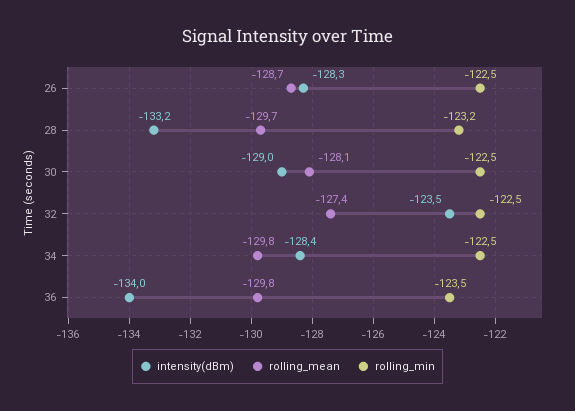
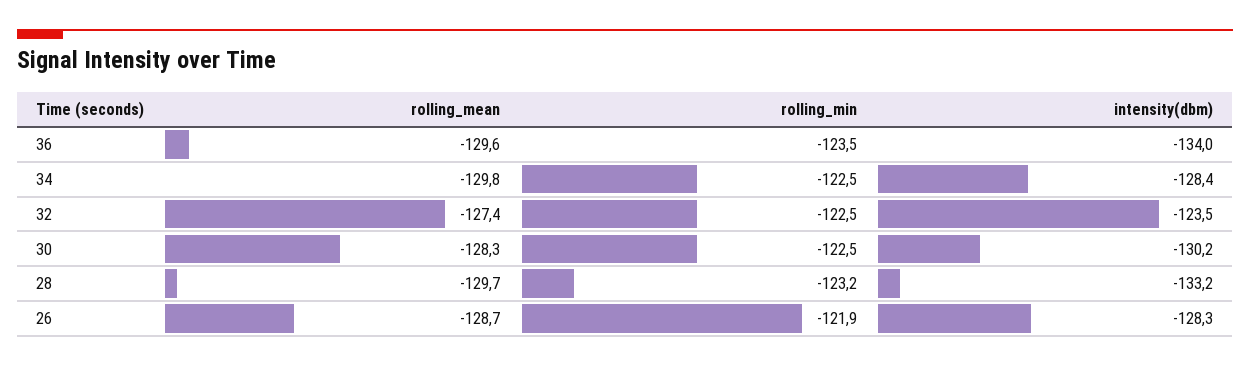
  {
    "intensity(dBm)": {
      "26": -128.3,
      "28": -133.2,
-     "30": -129,
+     "30": -130.2,
      "32": -123.5,
      "34": -128.4,
      "36": -134
    },
    "rolling_mean": {
      "26": -128.7,
      "28": -129.7,
-     "30": -128.1,
+     "30": -128.3,
      "32": -127.4,
      "34": -129.8,
-     "36": -129.8
+     "36": -129.6
    },
    "rolling_min": {
-     "26": -122.5,
+     "26": -121.9,
      "28": -123.2,
      "30": -122.5,
      "32": -122.5,
      "34": -122.5,
      "36": -123.5
    }
  }

